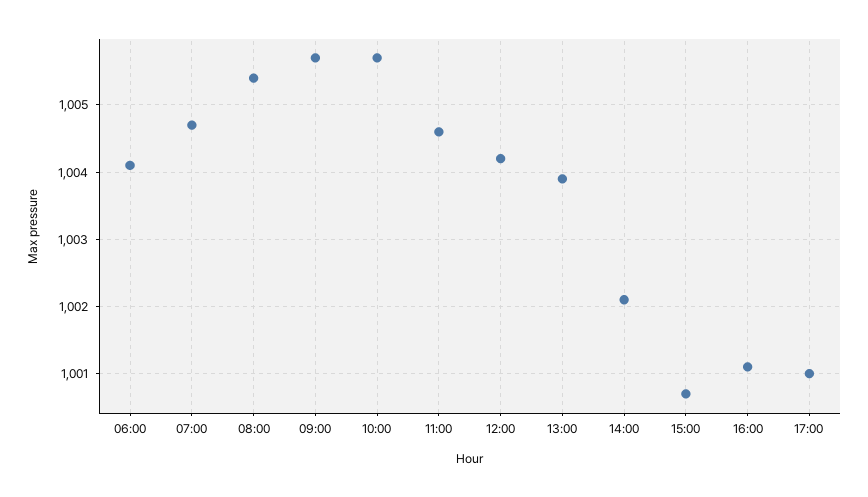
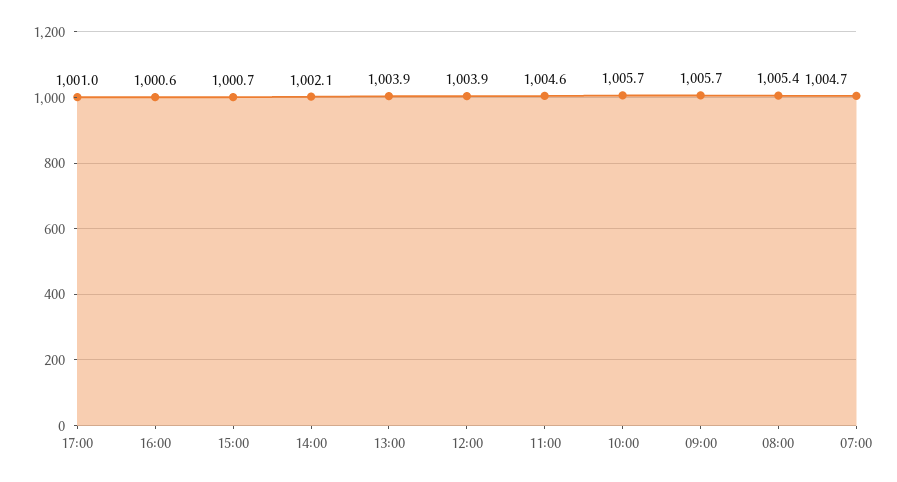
  {
-   "06:00": 1004.1,
    "07:00": 1004.7,
    "08:00": 1005.4,
    "09:00": 1005.7,
    "10:00": 1005.7,
    "11:00": 1004.6,
-   "12:00": 1004.2,
+   "12:00": 1003.9,
    "13:00": 1003.9,
    "14:00": 1002.1,
    "15:00": 1000.7,
-   "16:00": 1001.1,
+   "16:00": 1000.6,
    "17:00": 1001
  }

